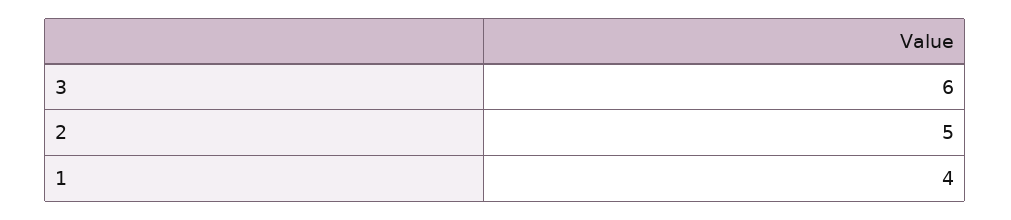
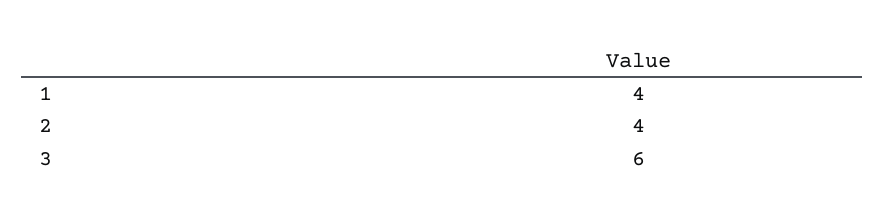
  {
    "3": 6,
-   "2": 5,
+   "2": 4,
    "1": 4
  }

